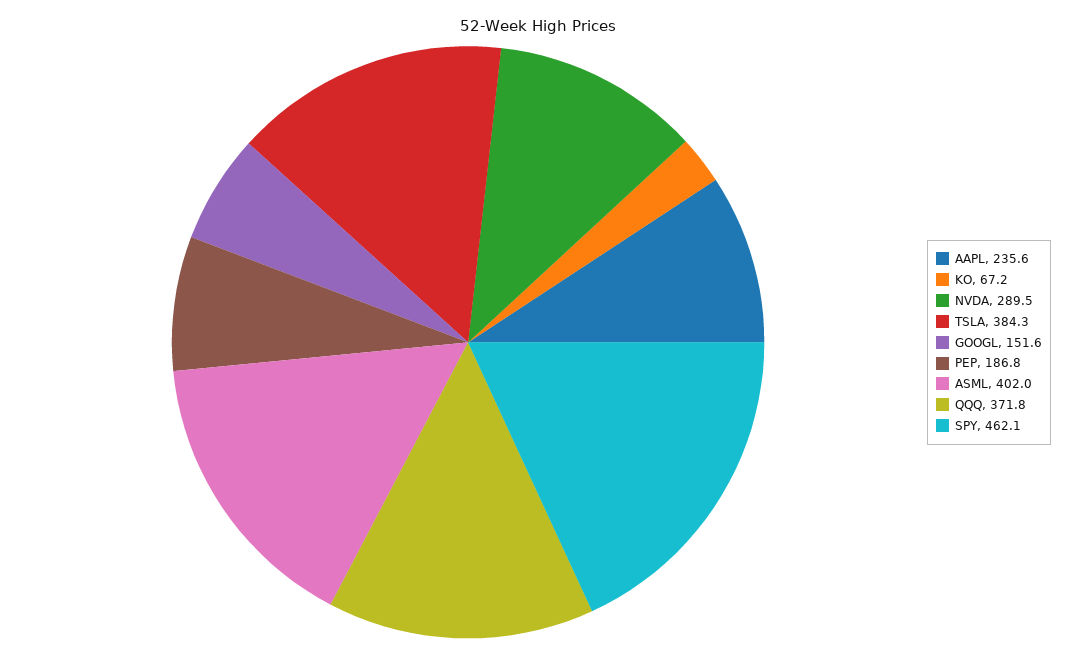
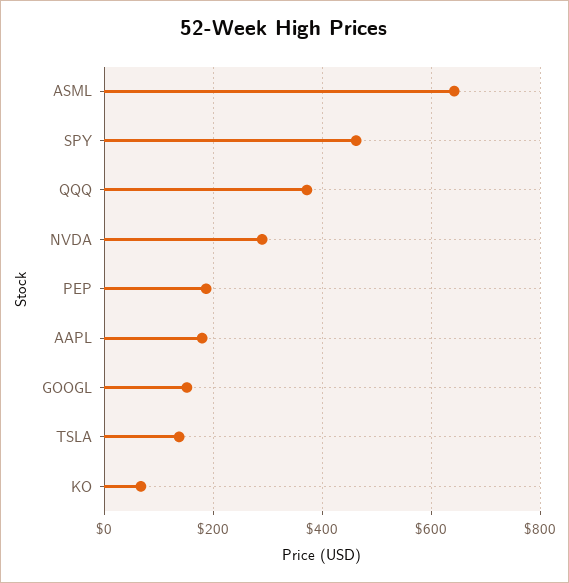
  {
-   "AAPL": 235.6,
+   "AAPL": 180,
    "KO": 67.2,
    "NVDA": 289.5,
-   "TSLA": 384.3,
+   "TSLA": 140,
    "GOOGL": 151.6,
    "PEP": 186.8,
-   "ASML": 402,
+   "ASML": 640,
    "QQQ": 371.8,
    "SPY": 462.1
  }

